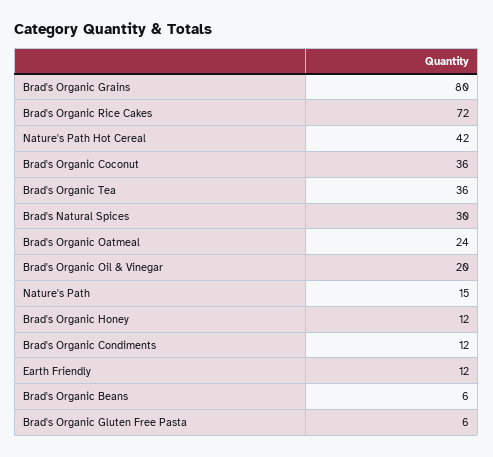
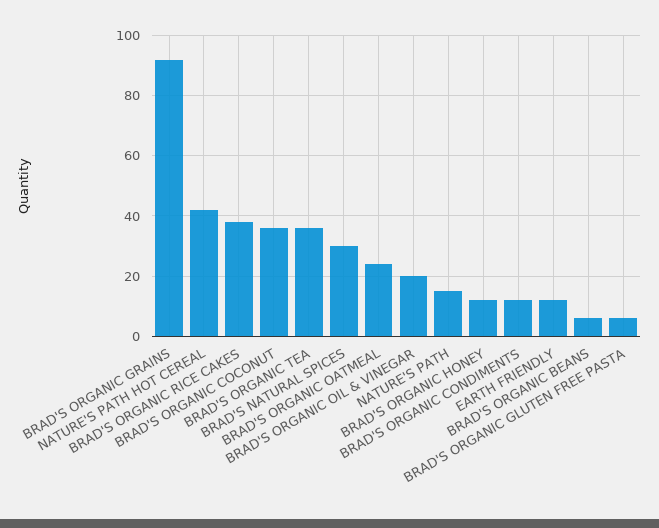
  {
-   "Brad's Organic Grains": 80,
+   "Brad's Organic Grains": 92,
-   "Brad's Organic Rice Cakes": 72,
+   "Brad's Organic Rice Cakes": 38,
    "Nature's Path Hot Cereal": 42,
    "Brad's Organic Coconut": 36,
    "Brad's Organic Tea": 36,
    "Brad's Natural Spices": 30,
    "Brad's Organic Oatmeal": 24,
    "Brad's Organic Oil & Vinegar": 20,
    "Nature's Path": 15,
    "Brad's Organic Honey": 12,
    "Brad's Organic Condiments": 12,
    "Earth Friendly": 12,
    "Brad's Organic Beans": 6,
    "Brad's Organic Gluten Free Pasta": 6
  }

